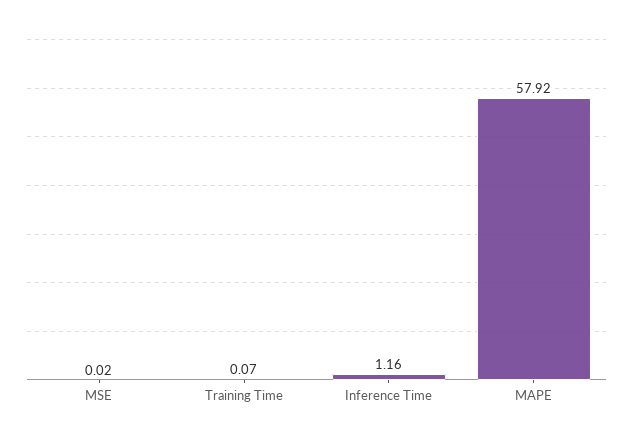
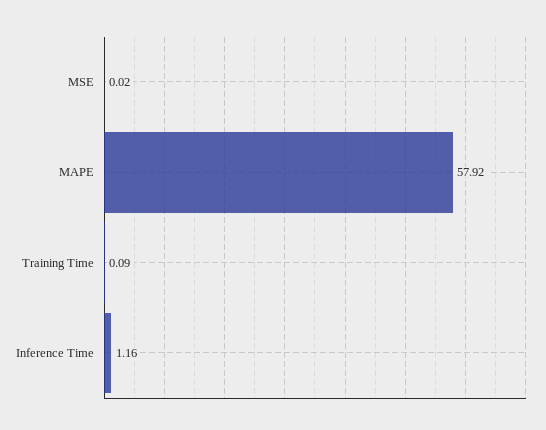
  {
    "MSE": 0.02,
-   "Training Time": 0.07,
+   "Training Time": 0.09,
    "Inference Time": 1.16,
    "MAPE": 57.92
  }

